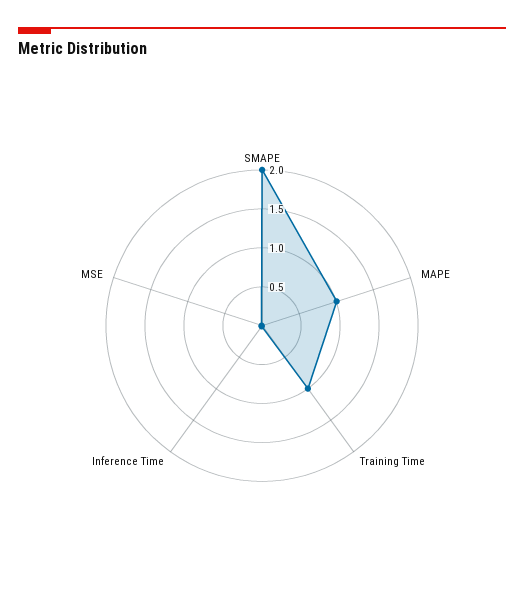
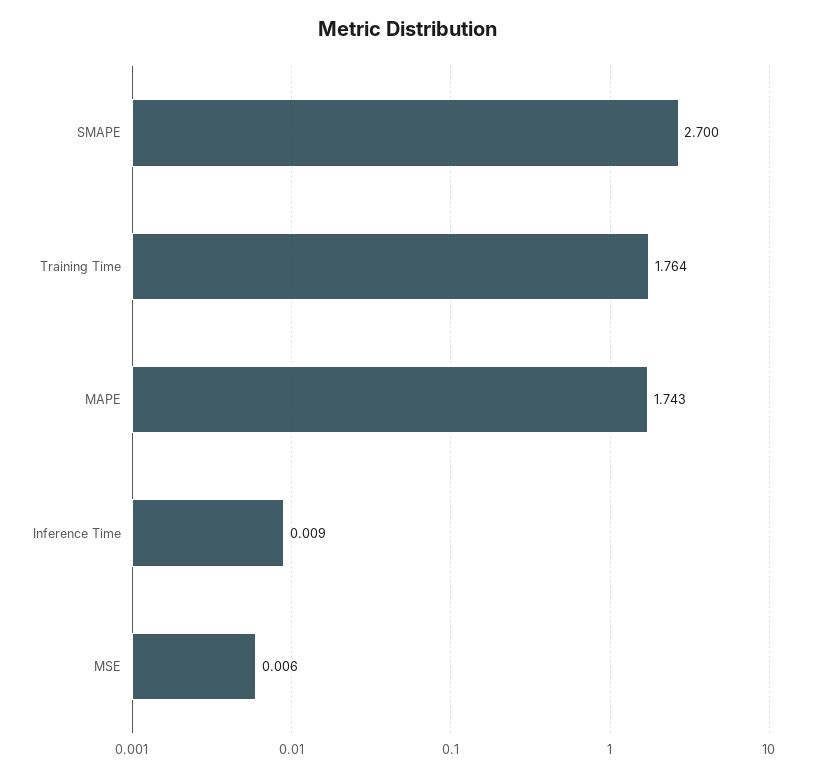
  {
-   "SMAPE": 2,
+   "SMAPE": 2.7,
-   "MAPE": 1,
+   "MAPE": 1.743,
-   "Training Time": 1,
+   "Training Time": 1.764,
    "Inference Time": 0.009,
    "MSE": 0.006
  }

